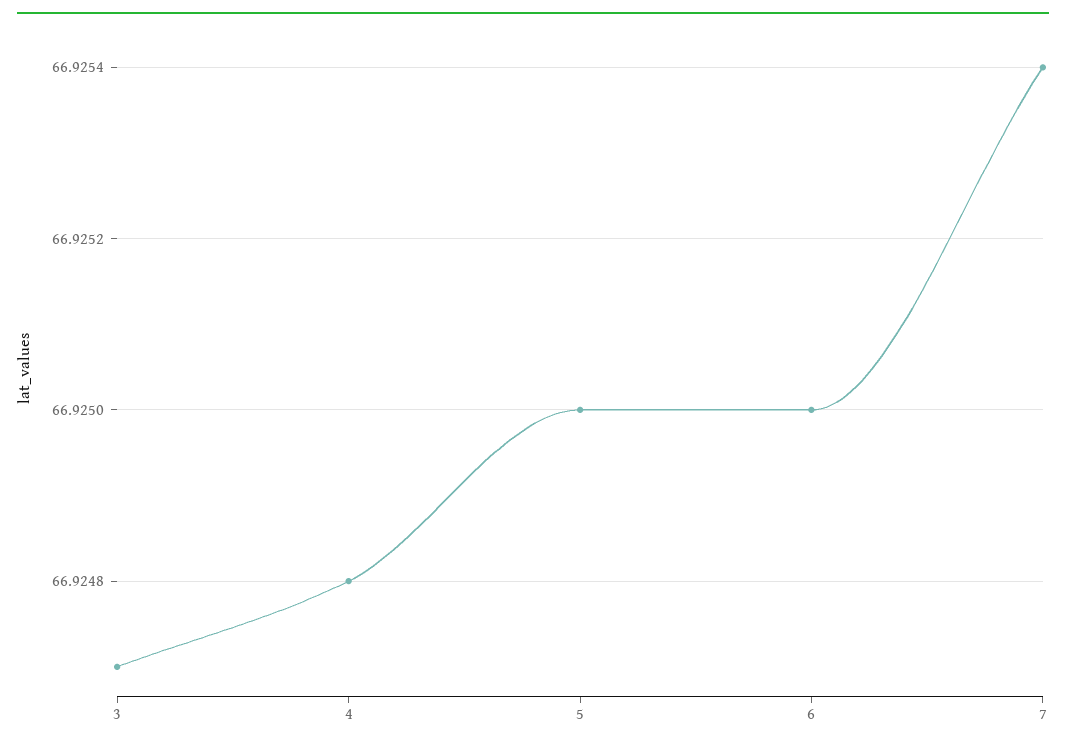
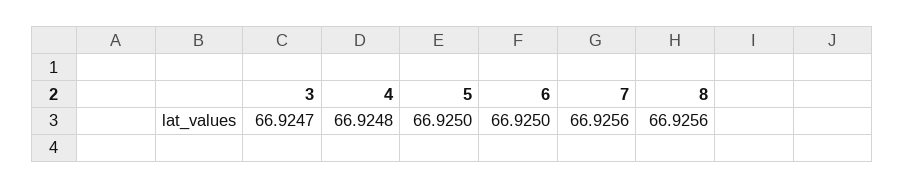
  {
    "3": 66.9247,
    "4": 66.9248,
    "5": 66.925,
    "6": 66.925,
-   "7": 66.9254
+   "7": 66.9256,
+   "8": 66.9256
  }

